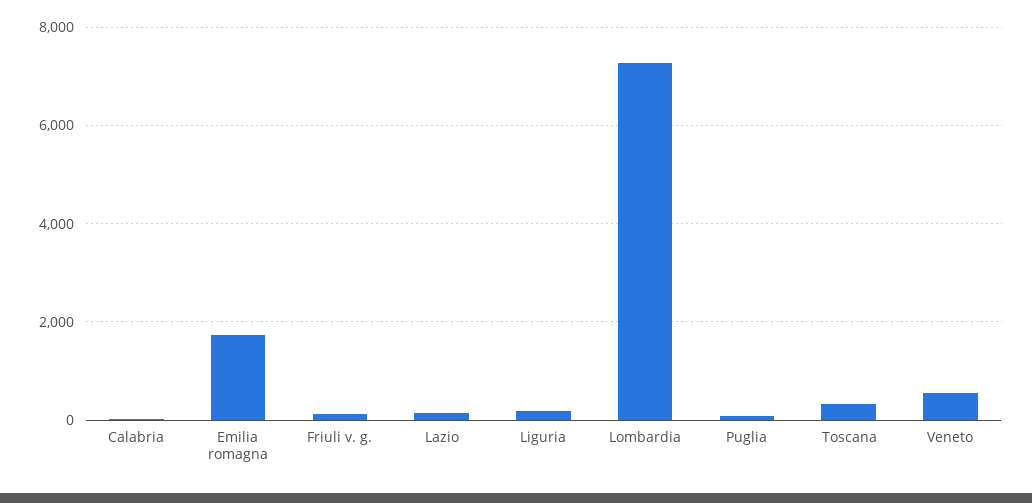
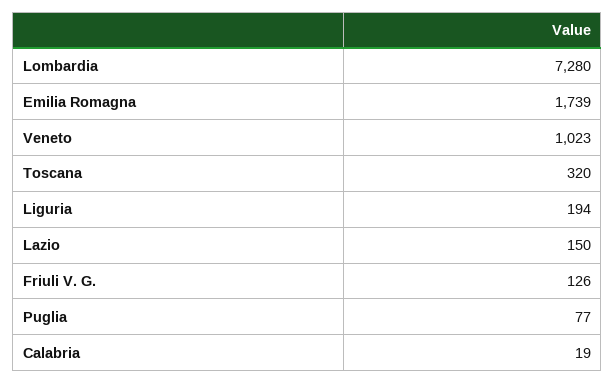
  {
    "Calabria": 19,
    "Emilia romagna": 1739,
    "Friuli v. g.": 126,
    "Lazio": 150,
    "Liguria": 194,
    "Lombardia": 7280,
    "Puglia": 77,
    "Toscana": 320,
-   "Veneto": 600
+   "Veneto": 1023
  }

